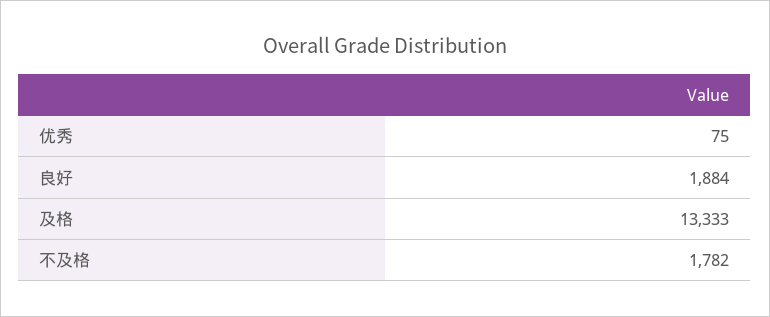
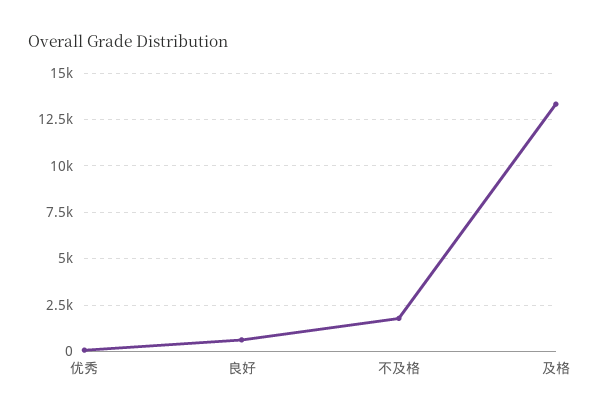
  {
    "优秀": 75,
-   "良好": 1884,
+   "良好": 500,
    "及格": 13333,
    "不及格": 1782
  }

